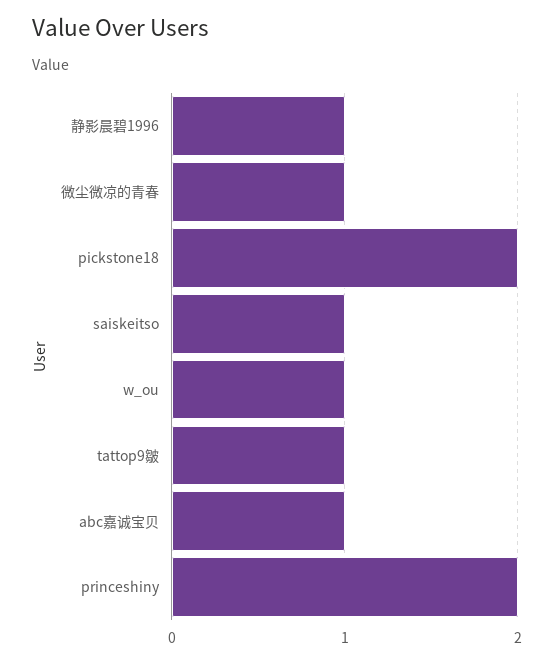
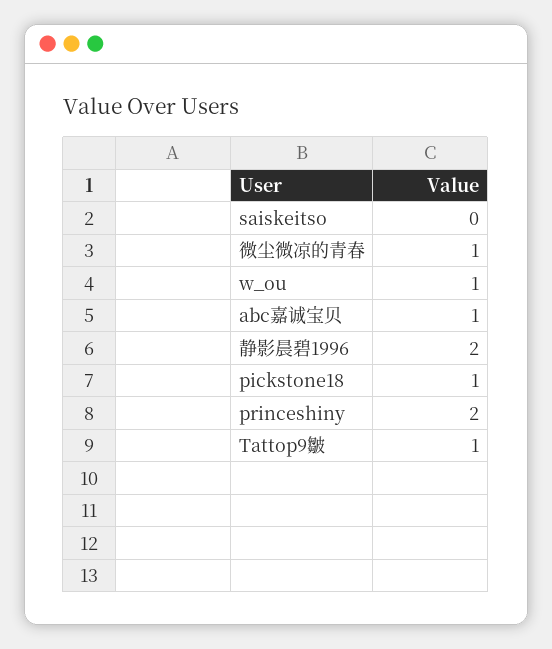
  {
-   "静影晨碧1996": 1,
+   "静影晨碧1996": 2,
    "微尘微凉的青春": 1,
-   "pickstone18": 2,
+   "pickstone18": 1,
-   "saiskeitso": 1,
+   "saiskeitso": 0,
    "w_ou": 1,
    "tattop9皺": 1,
    "abc嘉诚宝贝": 1,
    "princeshiny": 2
  }

